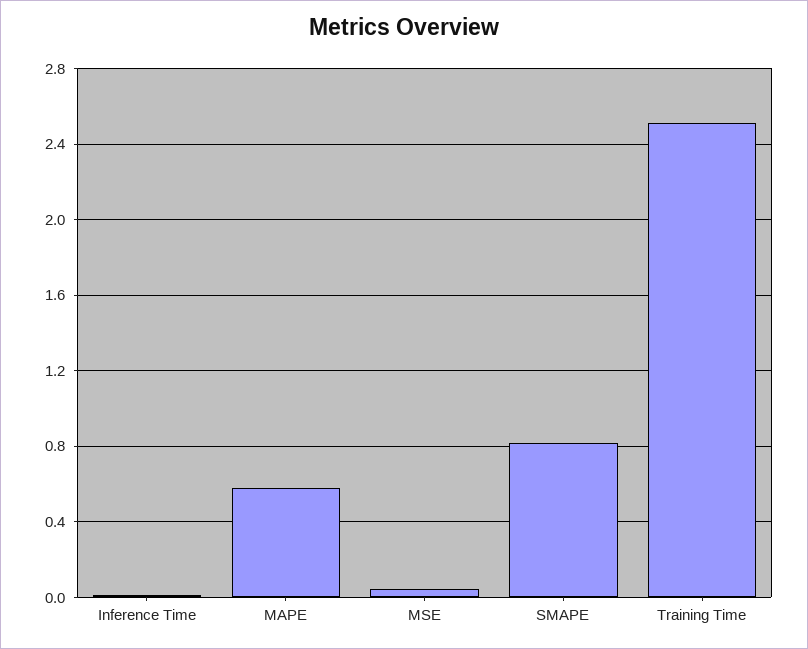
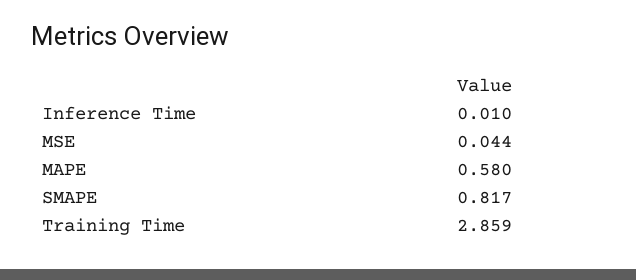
  {
    "Inference Time": 0.01,
    "MAPE": 0.58,
    "MSE": 0.044,
    "SMAPE": 0.817,
-   "Training Time": 2.5
+   "Training Time": 2.859
  }

